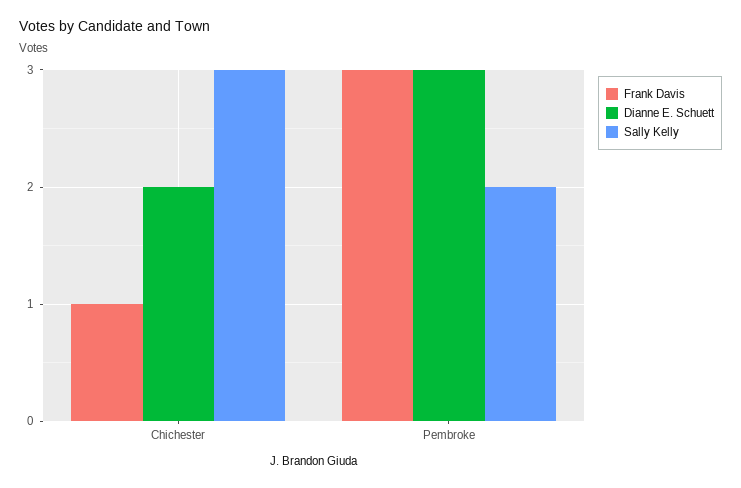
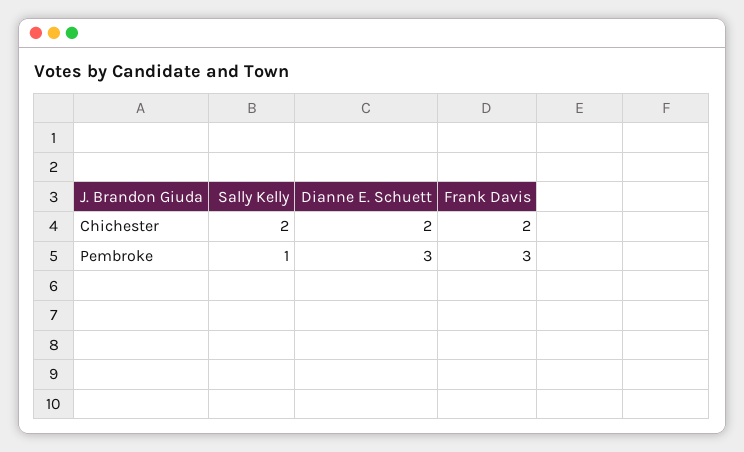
  {
    "Frank Davis": {
-     "Chichester": 1,
+     "Chichester": 2,
      "Pembroke": 3
    },
    "Dianne E. Schuett": {
      "Chichester": 2,
      "Pembroke": 3
    },
    "Sally Kelly": {
-     "Chichester": 3,
+     "Chichester": 2,
-     "Pembroke": 2
+     "Pembroke": 1
    }
  }

